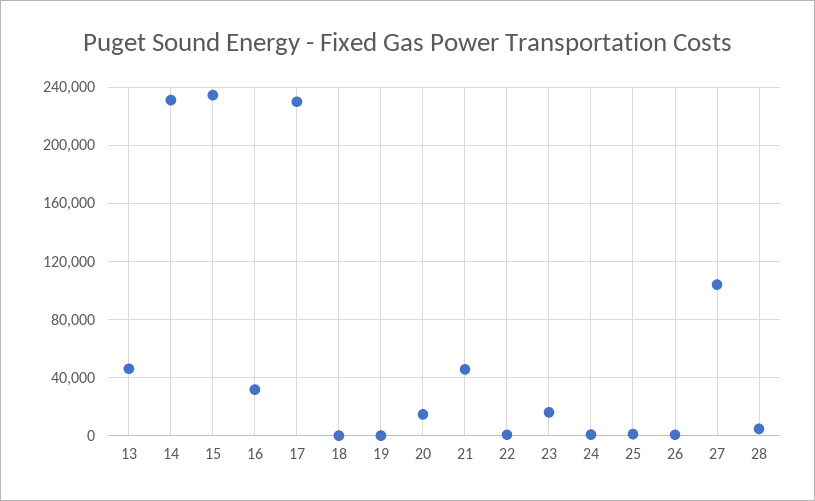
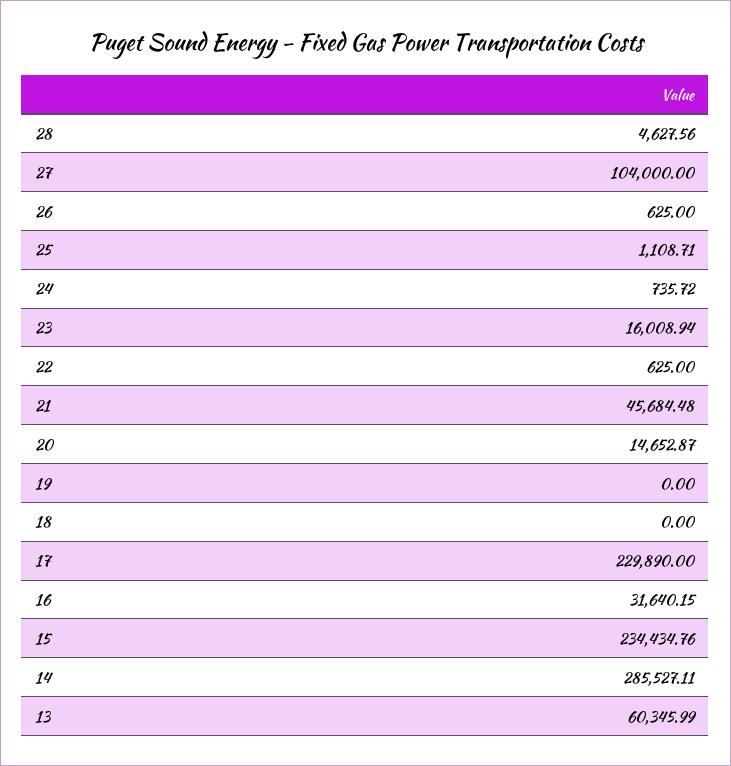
  {
-   "13": 45000,
+   "13": 60345.99,
-   "14": 230000,
+   "14": 285527.11,
    "15": 234434.76,
    "16": 31640.15,
    "17": 229890,
    "18": 0,
    "19": 0,
    "20": 14652.87,
    "21": 45684.48,
    "22": 625,
    "23": 16008.94,
    "24": 735.72,
    "25": 1108.71,
    "26": 625,
    "27": 104000,
    "28": 4627.56
  }

